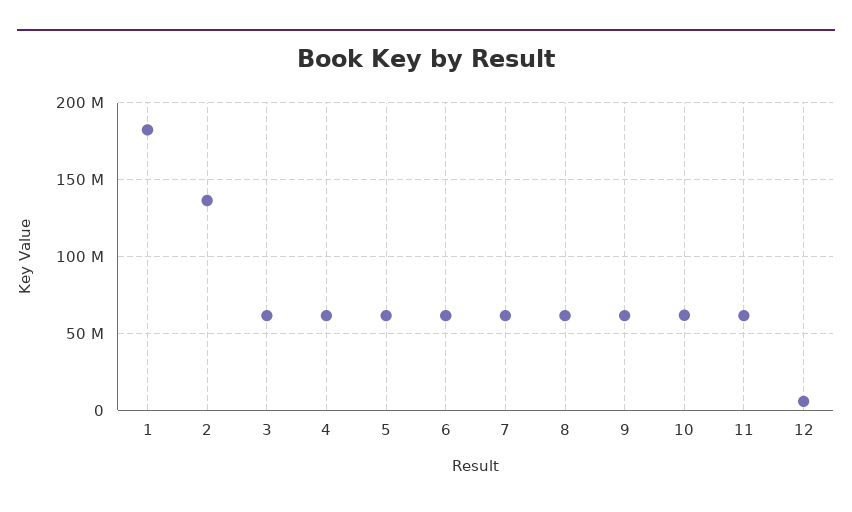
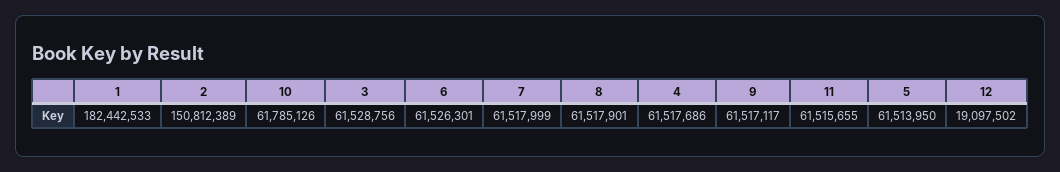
  {
    "1": 182442533,
-   "2": 135000000,
+   "2": 150812389,
    "3": 61528756,
    "4": 61517686,
    "5": 61513950,
    "6": 61526301,
    "7": 61517999,
    "8": 61517901,
    "9": 61517117,
    "10": 61785126,
    "11": 61515655,
-   "12": 5000000
+   "12": 19097502
  }

